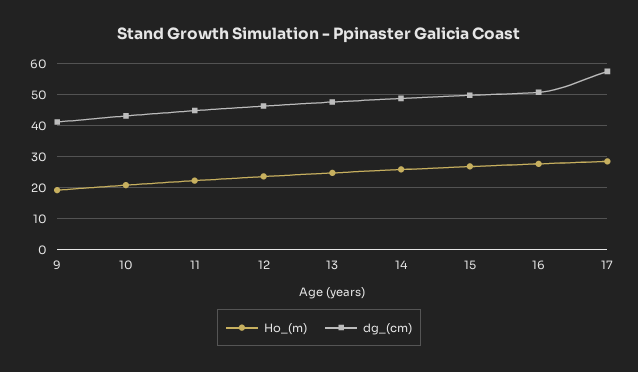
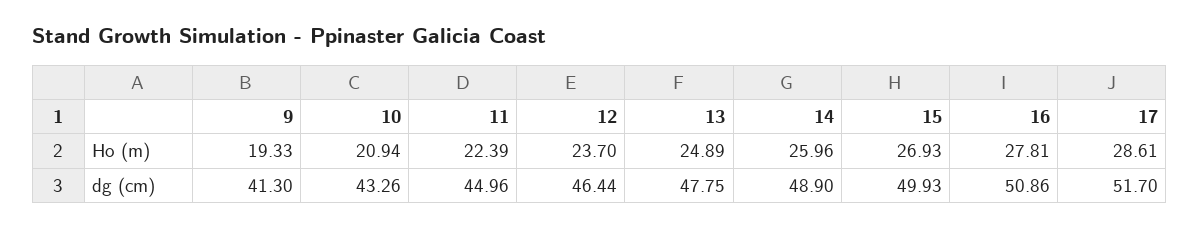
  {
    "Ho_(m)": {
      "9": 19.33,
      "10": 20.94,
      "11": 22.39,
      "12": 23.7,
      "13": 24.89,
      "14": 25.96,
      "15": 26.93,
      "16": 27.81,
      "17": 28.61
    },
    "dg_(cm)": {
      "9": 41.3,
      "10": 43.26,
      "11": 44.96,
      "12": 46.44,
      "13": 47.75,
      "14": 48.9,
      "15": 49.93,
      "16": 50.86,
-     "17": 58
+     "17": 51.7
    }
  }

